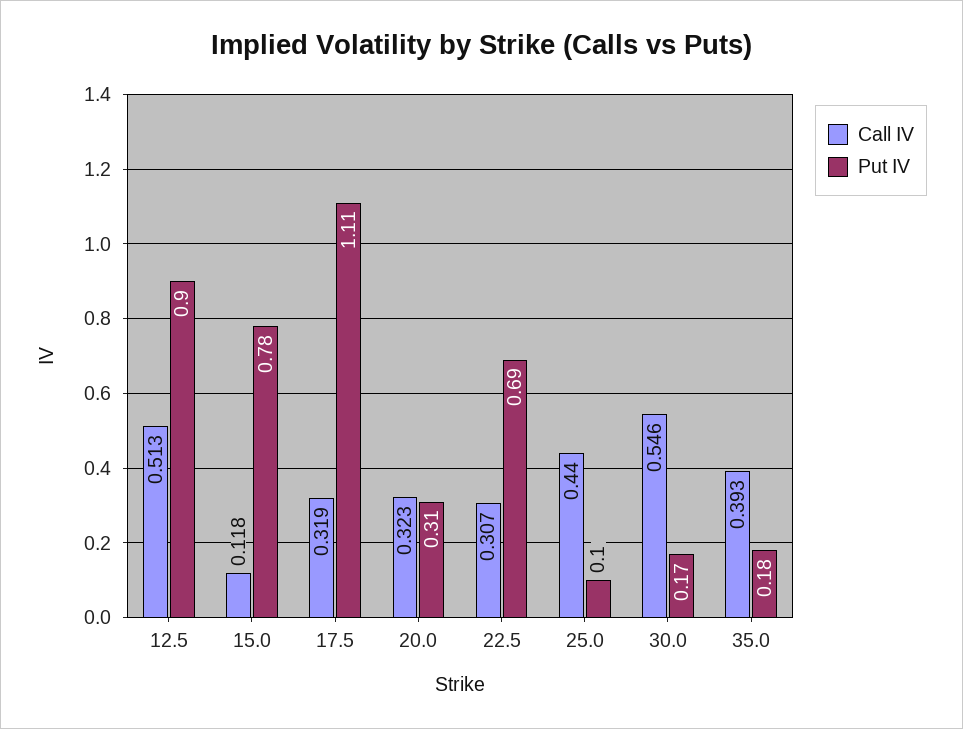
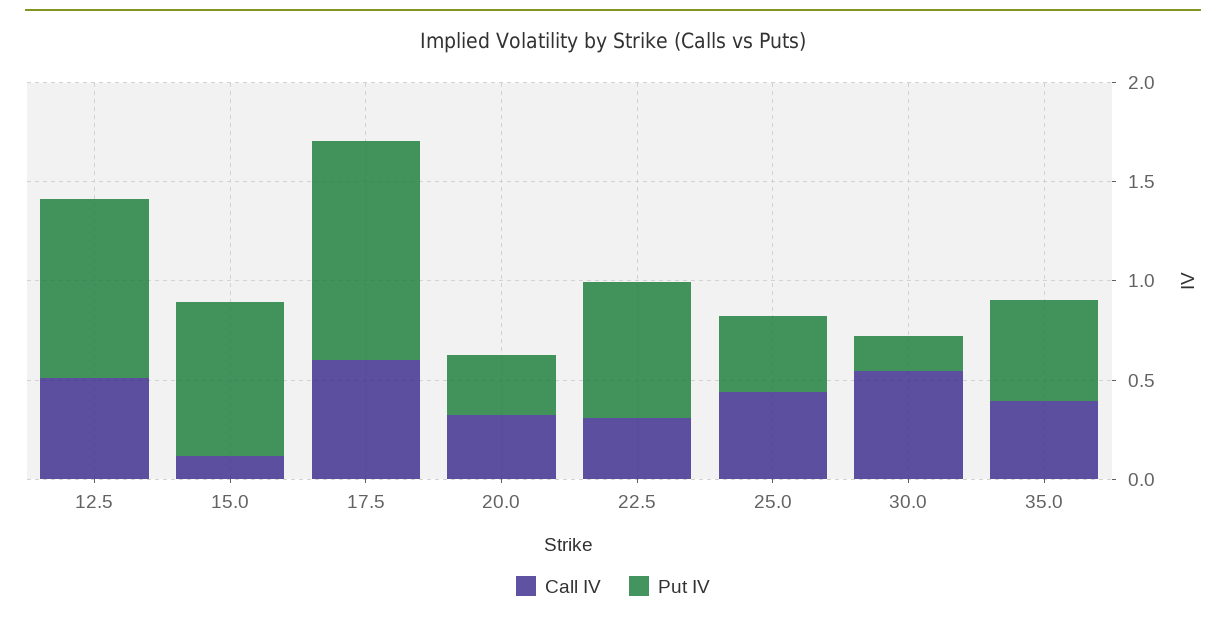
  {
    "Call IV": {
      "12.5": 0.513,
      "15.0": 0.118,
-     "17.5": 0.319,
+     "17.5": 0.6,
      "20.0": 0.323,
      "22.5": 0.307,
      "25.0": 0.44,
      "30.0": 0.546,
      "35.0": 0.393
    },
    "Put IV": {
      "12.5": 0.9,
      "15.0": 0.78,
      "17.5": 1.11,
      "20.0": 0.31,
      "22.5": 0.69,
-     "25.0": 0.1,
+     "25.0": 0.4,
      "30.0": 0.17,
-     "35.0": 0.18
+     "35.0": 0.5
    }
  }

